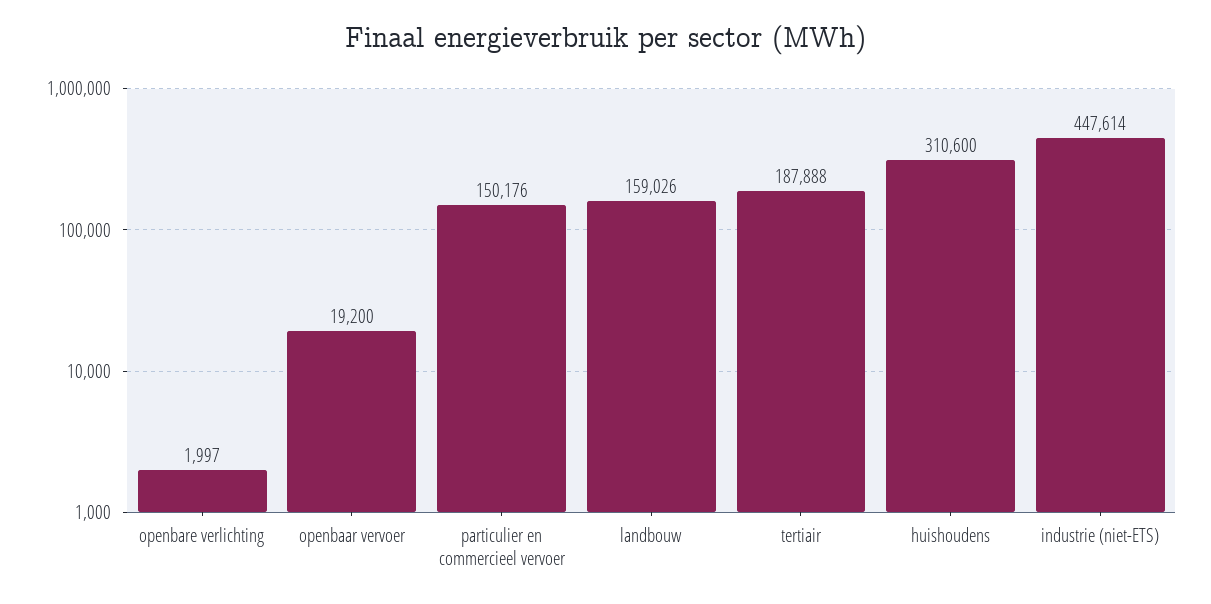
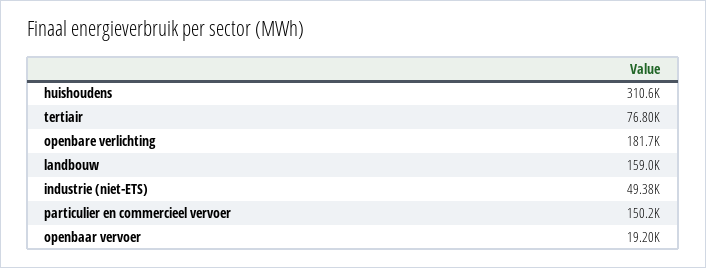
  {
-   "openbare verlichting": 1997,
+   "openbare verlichting": 181700,
    "openbaar vervoer": 19200,
    "particulier en commercieel vervoer": 150176,
    "landbouw": 159026,
-   "tertiair": 187888,
+   "tertiair": 76800,
    "huishoudens": 310600,
-   "industrie (niet-ETS)": 447614
+   "industrie (niet-ETS)": 49380
  }

